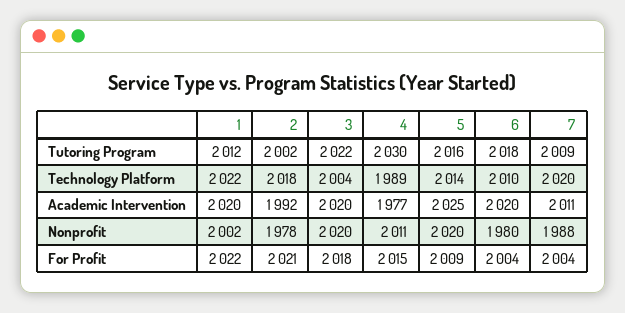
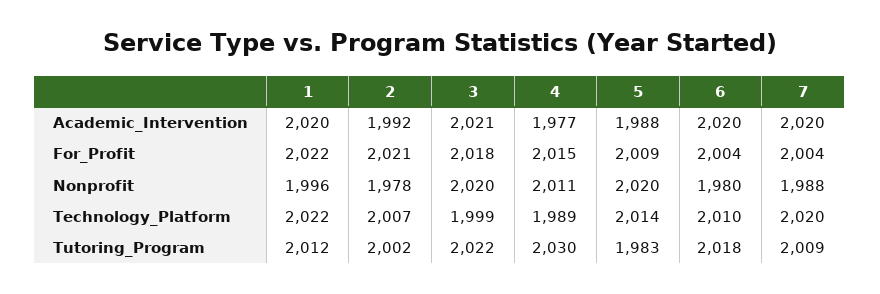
  {
    "1": {
      "Tutoring Program": 2012,
      "Technology Platform": 2022,
      "Academic Intervention": 2020,
-     "Nonprofit": 2002,
+     "Nonprofit": 1996,
      "For Profit": 2022
    },
    "2": {
      "Tutoring Program": 2002,
-     "Technology Platform": 2018,
+     "Technology Platform": 2007,
      "Academic Intervention": 1992,
      "Nonprofit": 1978,
      "For Profit": 2021
    },
    "3": {
      "Tutoring Program": 2022,
-     "Technology Platform": 2004,
+     "Technology Platform": 1999,
-     "Academic Intervention": 2020,
+     "Academic Intervention": 2021,
      "Nonprofit": 2020,
      "For Profit": 2018
    },
    "4": {
      "Tutoring Program": 2030,
      "Technology Platform": 1989,
      "Academic Intervention": 1977,
      "Nonprofit": 2011,
      "For Profit": 2015
    },
    "5": {
-     "Tutoring Program": 2016,
+     "Tutoring Program": 1983,
      "Technology Platform": 2014,
-     "Academic Intervention": 2025,
+     "Academic Intervention": 1988,
      "Nonprofit": 2020,
      "For Profit": 2009
    },
    "6": {
      "Tutoring Program": 2018,
      "Technology Platform": 2010,
      "Academic Intervention": 2020,
      "Nonprofit": 1980,
      "For Profit": 2004
    },
    "7": {
      "Tutoring Program": 2009,
      "Technology Platform": 2020,
-     "Academic Intervention": 2011,
+     "Academic Intervention": 2020,
      "Nonprofit": 1988,
      "For Profit": 2004
    }
  }

